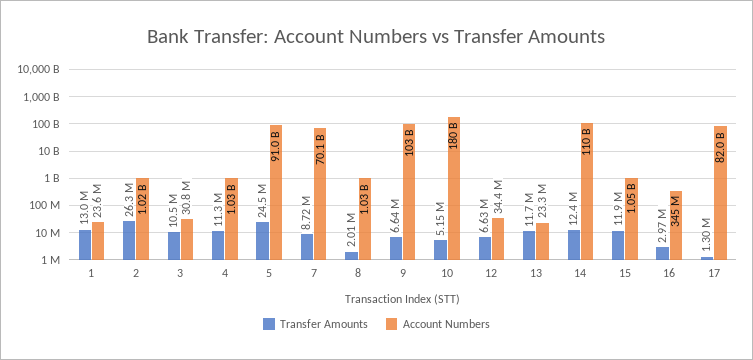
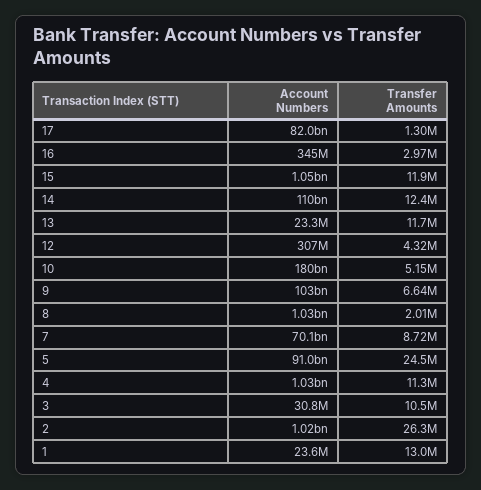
  {
    "Transfer Amounts": {
      "1": 13000000,
      "2": 26300000,
      "3": 10500000,
      "4": 11300000,
      "5": 24500000,
      "7": 8720000,
      "8": 2010000,
      "9": 6640000,
      "10": 5150000,
-     "12": 6630000,
+     "12": 4320000,
      "13": 11700000,
      "14": 12400000,
      "15": 11900000,
      "16": 2970000,
      "17": 1300000
    },
    "Account Numbers": {
      "1": 23600000,
      "2": 1020000000,
      "3": 30800000,
      "4": 1030000000,
      "5": 91000000000,
      "7": 70100000000,
      "8": 1030000000,
      "9": 103000000000,
      "10": 180000000000,
-     "12": 34400000,
+     "12": 307000000,
      "13": 23300000,
      "14": 110000000000,
      "15": 1050000000,
      "16": 345000000,
      "17": 82000000000
    }
  }

